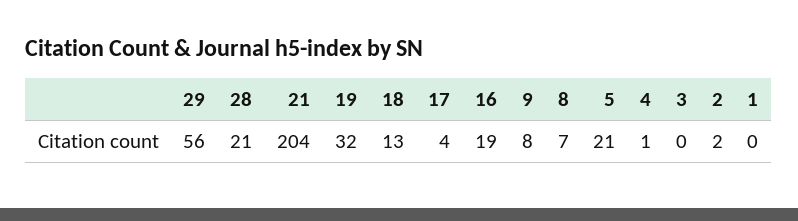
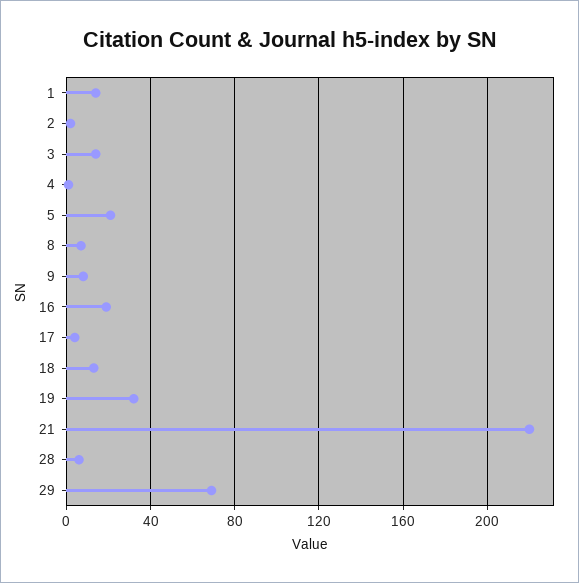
  {
-   "29": 56,
+   "29": 70,
-   "28": 21,
+   "28": 5,
-   "21": 204,
+   "21": 220,
    "19": 32,
    "18": 13,
    "17": 4,
    "16": 19,
    "9": 8,
    "8": 7,
    "5": 21,
    "4": 1,
-   "3": 0,
+   "3": 15,
    "2": 2,
-   "1": 0
+   "1": 15
  }

